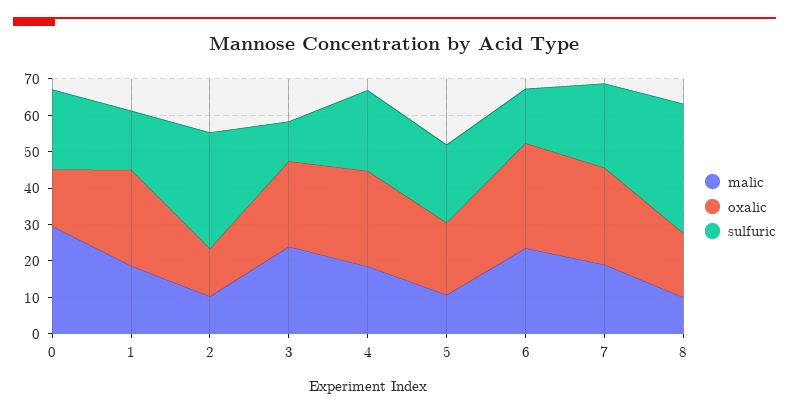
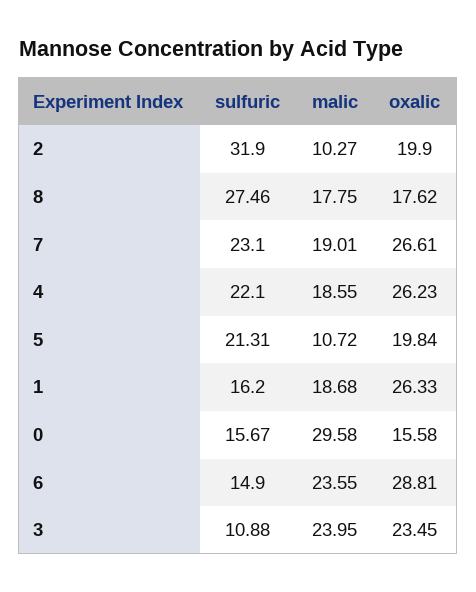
  {
    "malic": {
      "0": 29.58,
      "1": 18.68,
      "2": 10.27,
      "3": 23.95,
      "4": 18.55,
      "5": 10.72,
      "6": 23.55,
      "7": 19.01,
-     "8": 10
+     "8": 17.75
    },
    "oxalic": {
      "0": 15.58,
      "1": 26.33,
-     "2": 12.5,
+     "2": 19.9,
      "3": 23.45,
      "4": 26.23,
      "5": 19.84,
      "6": 28.81,
      "7": 26.61,
      "8": 17.62
    },
    "sulfuric": {
-     "0": 22.5,
+     "0": 15.67,
      "1": 16.2,
      "2": 31.9,
      "3": 10.88,
      "4": 22.1,
      "5": 21.31,
      "6": 14.9,
      "7": 23.1,
-     "8": 35
+     "8": 27.46
    }
  }

